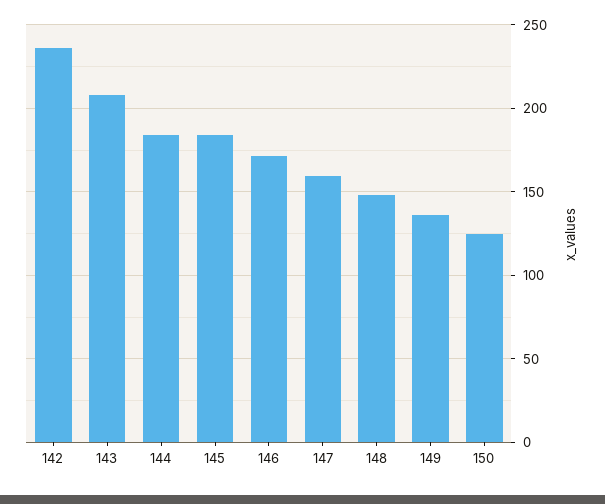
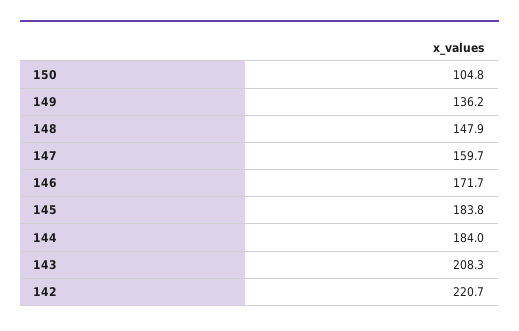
  {
-   "142": 235,
+   "142": 220.7,
    "143": 208.3,
    "144": 184,
    "145": 183.8,
    "146": 171.7,
    "147": 159.7,
    "148": 147.9,
    "149": 136.2,
-   "150": 125
+   "150": 104.8
  }

